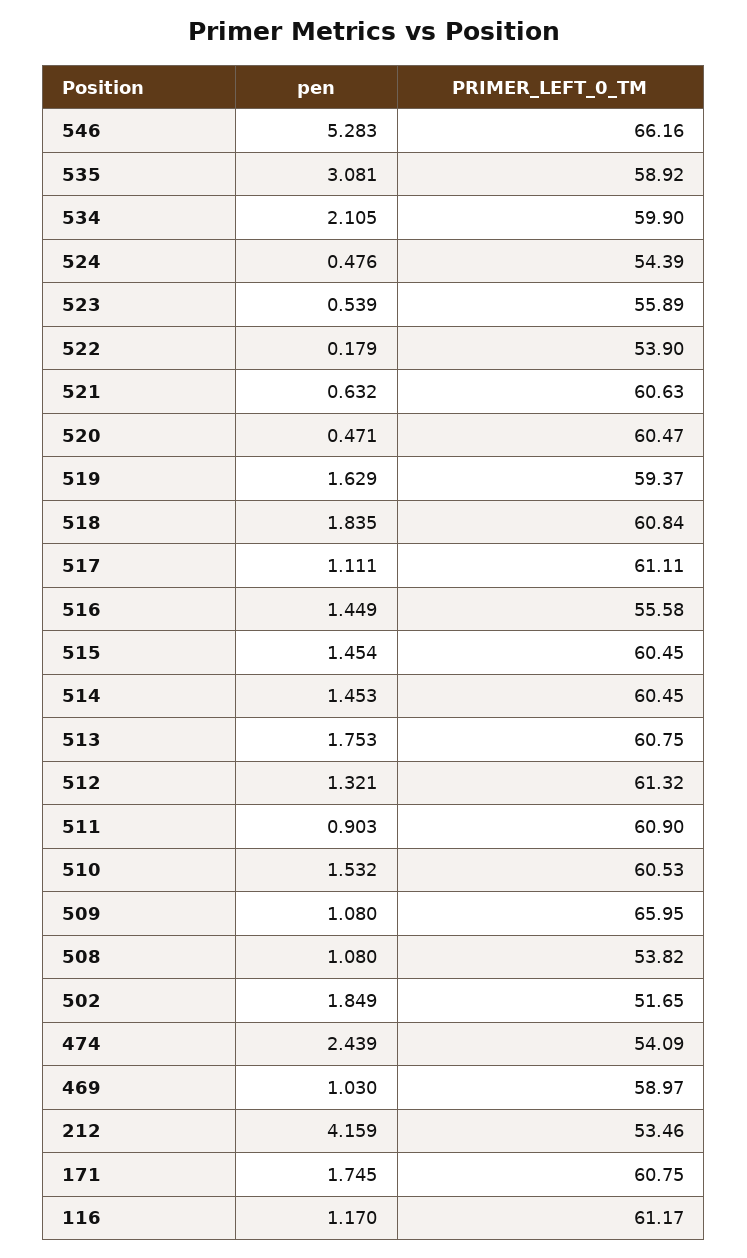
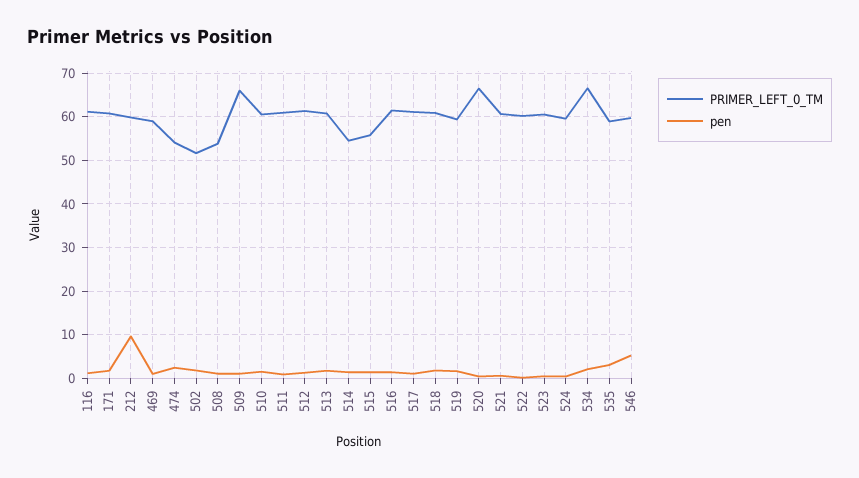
  {
    "pen": {
      "546": 5.283,
      "535": 3.081,
      "534": 2.105,
      "524": 0.476,
      "523": 0.539,
      "522": 0.179,
      "521": 0.632,
      "520": 0.471,
      "519": 1.629,
      "518": 1.835,
      "517": 1.111,
      "516": 1.449,
      "515": 1.454,
      "514": 1.453,
      "513": 1.753,
      "512": 1.321,
      "511": 0.903,
      "510": 1.532,
      "509": 1.08,
      "508": 1.08,
      "502": 1.849,
      "474": 2.439,
      "469": 1.03,
-     "212": 4.159,
+     "212": 10,
      "171": 1.745,
      "116": 1.17
    },
    "PRIMER_LEFT_0_TM": {
-     "546": 66.16,
+     "546": 60,
      "535": 58.92,
-     "534": 59.9,
+     "534": 66,
-     "524": 54.39,
+     "524": 60,
-     "523": 55.89,
+     "523": 60,
-     "522": 53.9,
+     "522": 60,
      "521": 60.63,
-     "520": 60.47,
+     "520": 66,
      "519": 59.37,
      "518": 60.84,
      "517": 61.11,
-     "516": 55.58,
+     "516": 62,
-     "515": 60.45,
+     "515": 56,
-     "514": 60.45,
+     "514": 54,
      "513": 60.75,
      "512": 61.32,
      "511": 60.9,
      "510": 60.53,
      "509": 65.95,
      "508": 53.82,
      "502": 51.65,
      "474": 54.09,
      "469": 58.97,
-     "212": 53.46,
+     "212": 60,
      "171": 60.75,
      "116": 61.17
    }
  }

